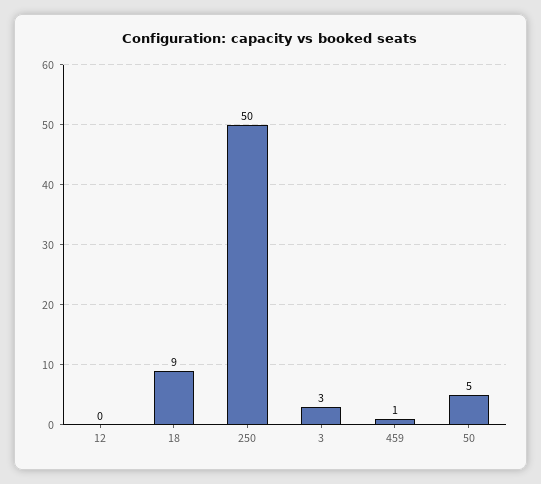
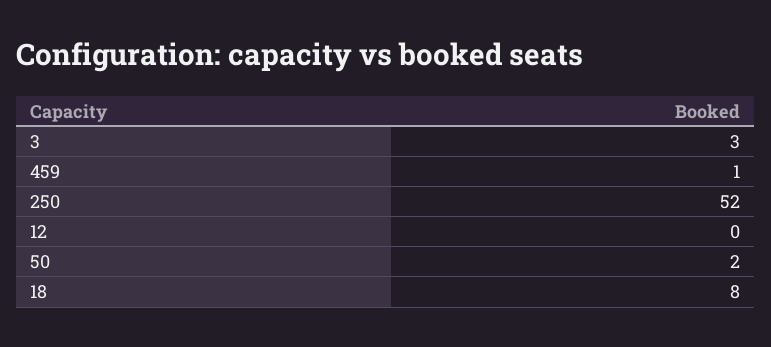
  {
    "12": 0,
-   "18": 9,
+   "18": 8,
-   "250": 50,
+   "250": 52,
    "3": 3,
    "459": 1,
-   "50": 5
+   "50": 2
  }

